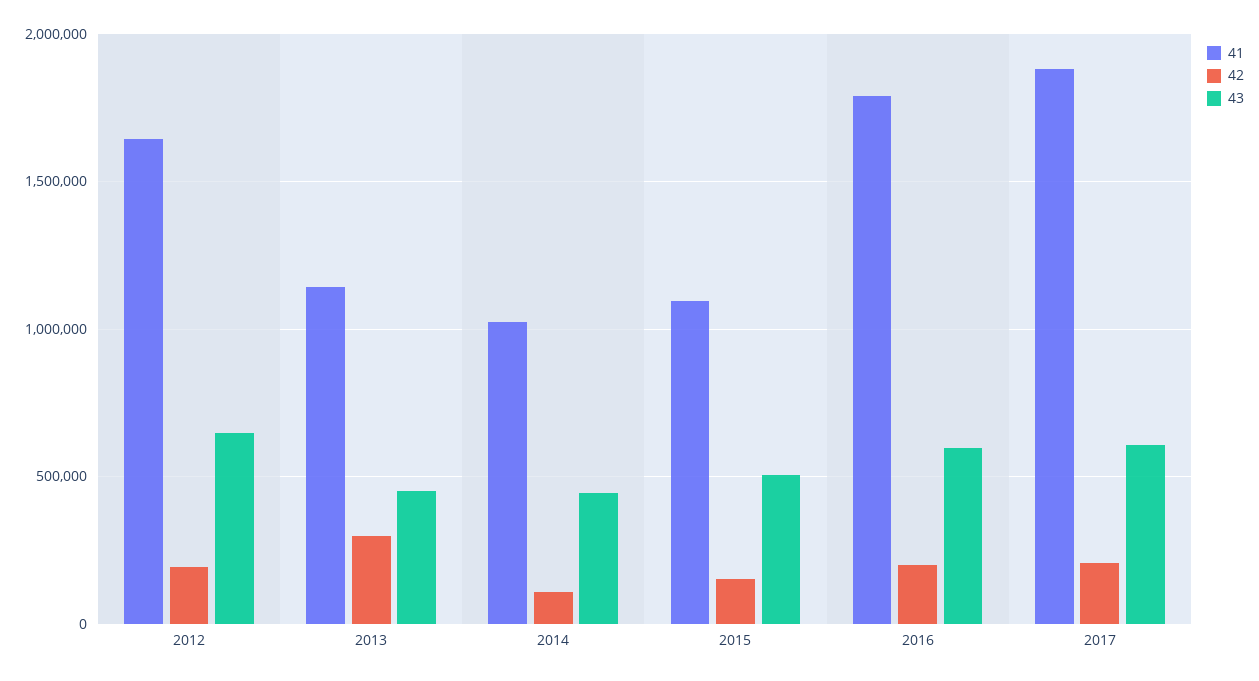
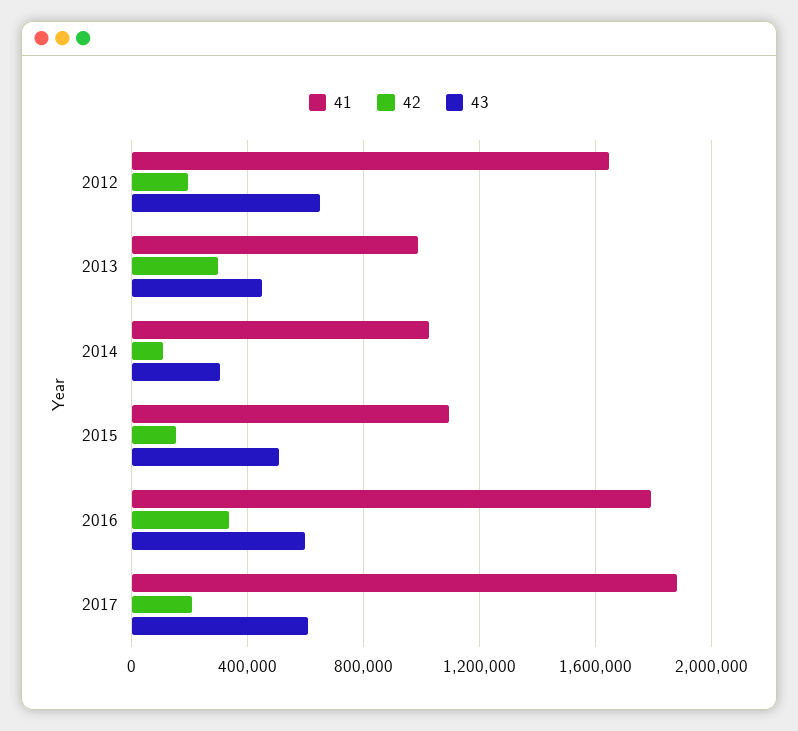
  {
    "41": {
      "2012": 1650000,
-     "2013": 1150000,
+     "2013": 1000000,
      "2014": 1000000,
      "2015": 1100000,
      "2016": 1800000,
      "2017": 1900000
    },
    "42": {
      "2012": 200000,
      "2013": 300000,
      "2014": 100000,
      "2015": 150000,
-     "2016": 200000,
+     "2016": 350000,
      "2017": 200000
    },
    "43": {
      "2012": 650000,
      "2013": 450000,
-     "2014": 450000,
+     "2014": 300000,
      "2015": 500000,
      "2016": 600000,
      "2017": 600000
    }
  }

